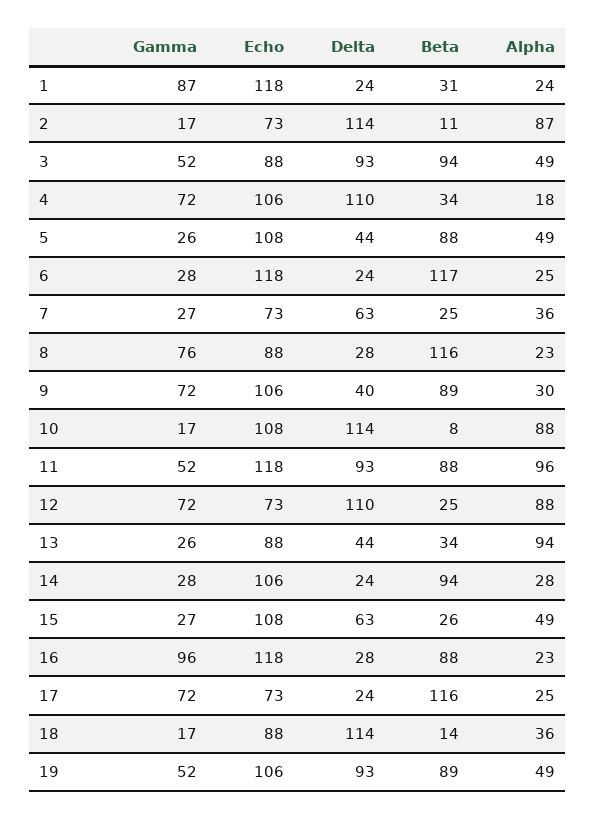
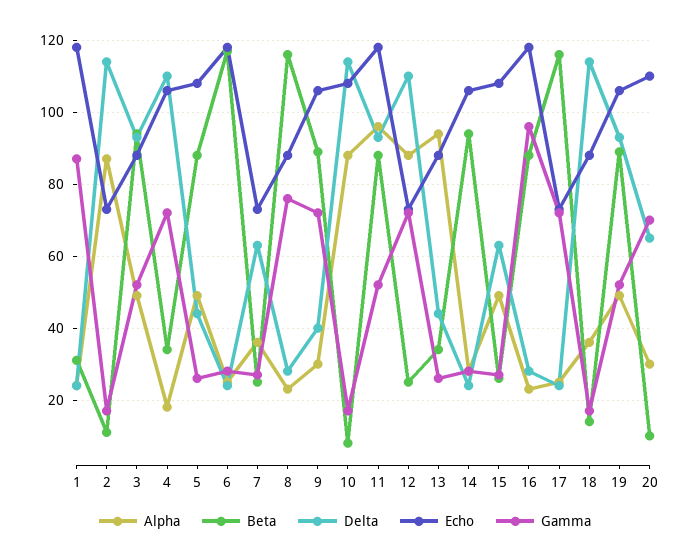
  {
    "Gamma": {
      "1": 87,
      "2": 17,
      "3": 52,
      "4": 72,
      "5": 26,
      "6": 28,
      "7": 27,
      "8": 76,
      "9": 72,
      "10": 17,
      "11": 52,
      "12": 72,
      "13": 26,
      "14": 28,
      "15": 27,
      "16": 96,
      "17": 72,
      "18": 17,
-     "19": 52
+     "19": 52,
+     "20": 70
    },
    "Echo": {
      "1": 118,
      "2": 73,
      "3": 88,
      "4": 106,
      "5": 108,
      "6": 118,
      "7": 73,
      "8": 88,
      "9": 106,
      "10": 108,
      "11": 118,
      "12": 73,
      "13": 88,
      "14": 106,
      "15": 108,
      "16": 118,
      "17": 73,
      "18": 88,
-     "19": 106
+     "19": 106,
+     "20": 110
    },
    "Delta": {
      "1": 24,
      "2": 114,
      "3": 93,
      "4": 110,
      "5": 44,
      "6": 24,
      "7": 63,
      "8": 28,
      "9": 40,
      "10": 114,
      "11": 93,
      "12": 110,
      "13": 44,
      "14": 24,
      "15": 63,
      "16": 28,
      "17": 24,
      "18": 114,
-     "19": 93
+     "19": 93,
+     "20": 65
    },
    "Beta": {
      "1": 31,
      "2": 11,
      "3": 94,
      "4": 34,
      "5": 88,
      "6": 117,
      "7": 25,
      "8": 116,
      "9": 89,
      "10": 8,
      "11": 88,
      "12": 25,
      "13": 34,
      "14": 94,
      "15": 26,
      "16": 88,
      "17": 116,
      "18": 14,
-     "19": 89
+     "19": 89,
+     "20": 10
    },
    "Alpha": {
      "1": 24,
      "2": 87,
      "3": 49,
      "4": 18,
      "5": 49,
      "6": 25,
      "7": 36,
      "8": 23,
      "9": 30,
      "10": 88,
      "11": 96,
      "12": 88,
      "13": 94,
      "14": 28,
      "15": 49,
      "16": 23,
      "17": 25,
      "18": 36,
-     "19": 49
+     "19": 49,
+     "20": 30
    }
  }

